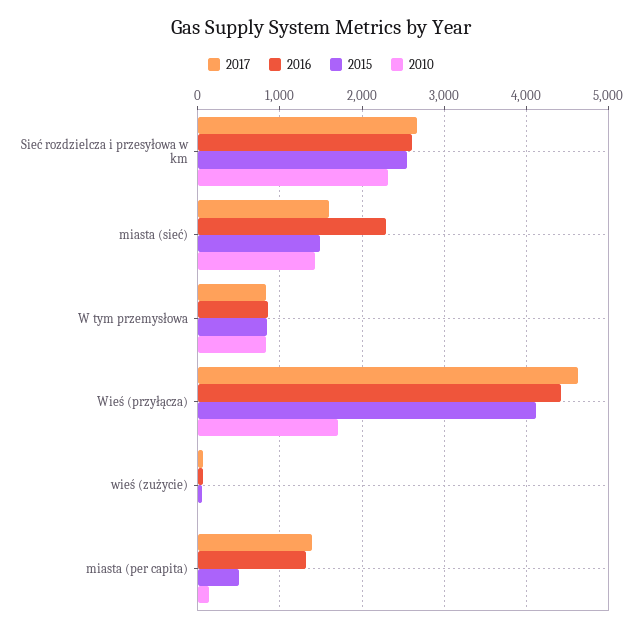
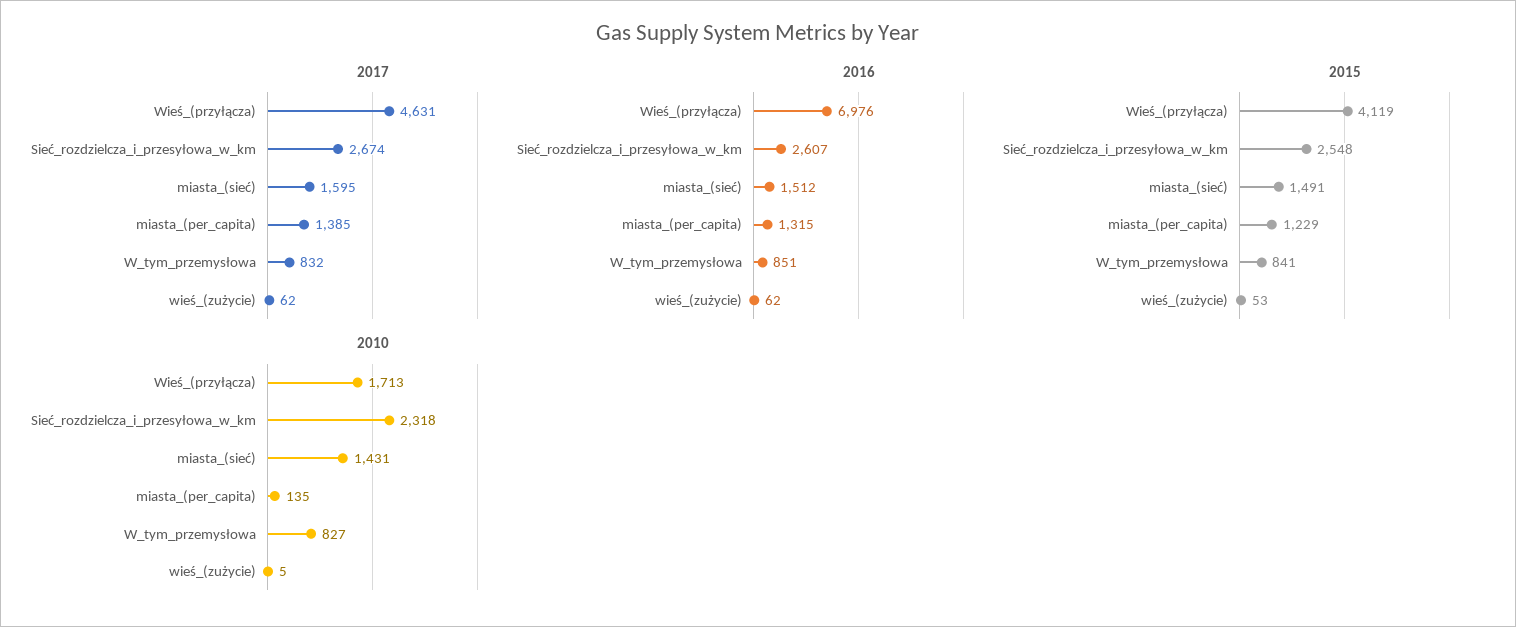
  {
    "2017": {
      "Sieć rozdzielcza i przesyłowa w km": 2674,
      "miasta (sieć)": 1595,
      "W tym przemysłowa": 832,
      "Wieś (przyłącza)": 4631,
      "wieś (zużycie)": 62,
      "miasta (per capita)": 1385
    },
    "2016": {
      "Sieć rozdzielcza i przesyłowa w km": 2607,
-     "miasta (sieć)": 2300,
+     "miasta (sieć)": 1512,
      "W tym przemysłowa": 851,
-     "Wieś (przyłącza)": 4400,
+     "Wieś (przyłącza)": 6976,
      "wieś (zużycie)": 62,
      "miasta (per capita)": 1315
    },
    "2015": {
      "Sieć rozdzielcza i przesyłowa w km": 2548,
      "miasta (sieć)": 1491,
      "W tym przemysłowa": 841,
      "Wieś (przyłącza)": 4119,
      "wieś (zużycie)": 53,
-     "miasta (per capita)": 500
+     "miasta (per capita)": 1229
    },
    "2010": {
      "Sieć rozdzielcza i przesyłowa w km": 2318,
      "miasta (sieć)": 1431,
      "W tym przemysłowa": 827,
      "Wieś (przyłącza)": 1713,
      "wieś (zużycie)": 5,
      "miasta (per capita)": 135
    }
  }

